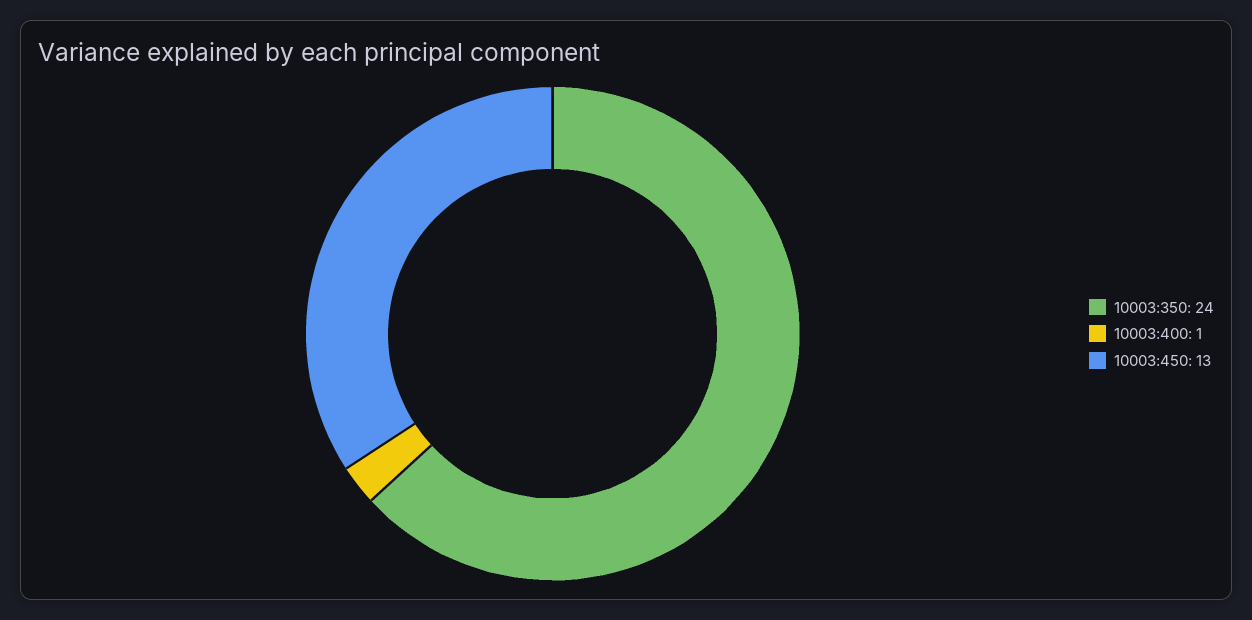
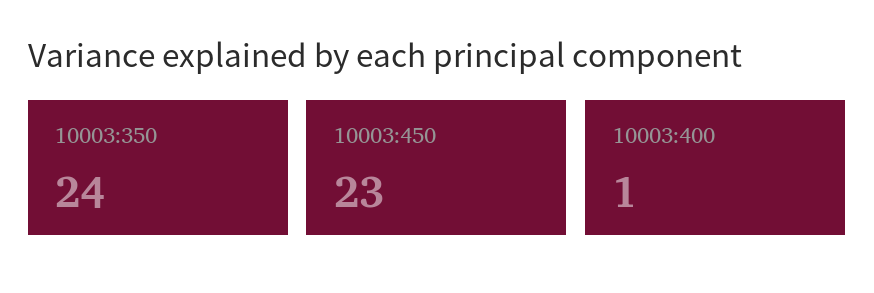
  {
    "10003:350": 24,
    "10003:400": 1,
-   "10003:450": 13
+   "10003:450": 23
  }

